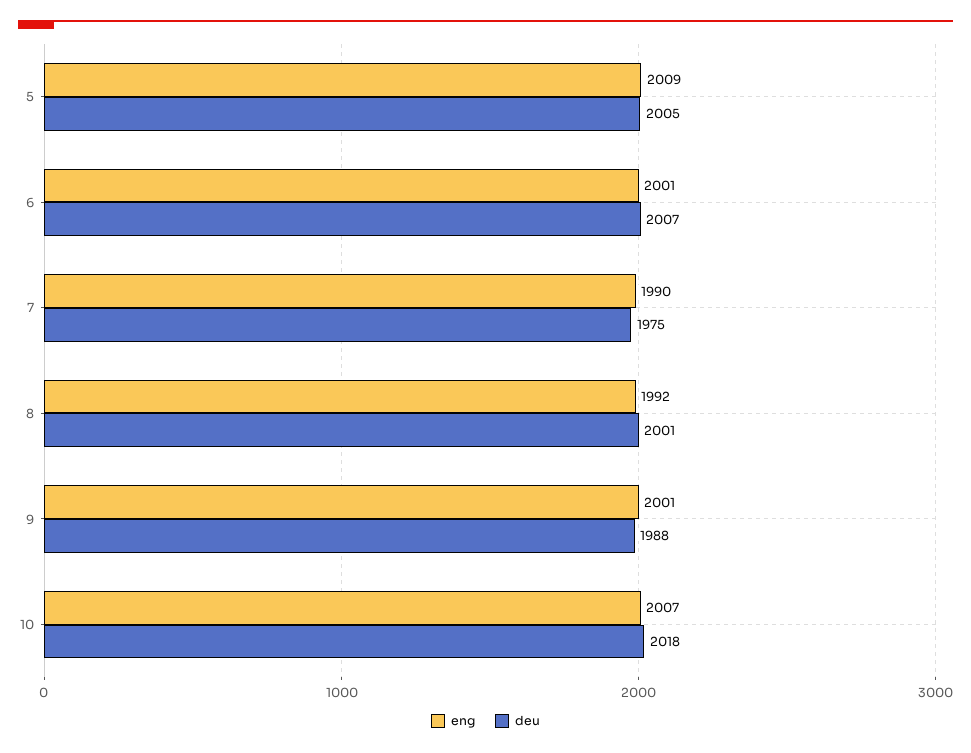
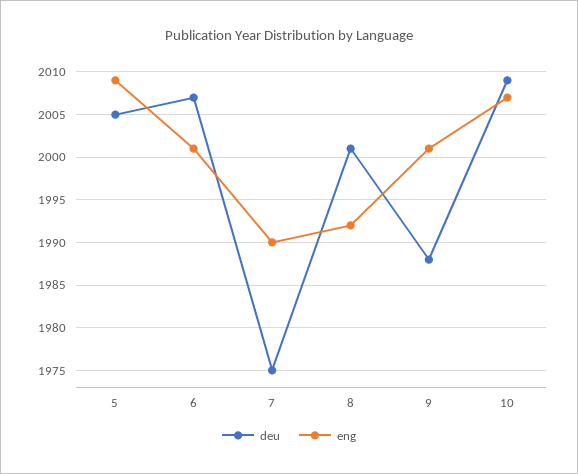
  {
    "eng": {
      "5": 2009,
      "6": 2001,
      "7": 1990,
      "8": 1992,
      "9": 2001,
      "10": 2007
    },
    "deu": {
      "5": 2005,
      "6": 2007,
      "7": 1975,
      "8": 2001,
      "9": 1988,
-     "10": 2018
+     "10": 2009
    }
  }

